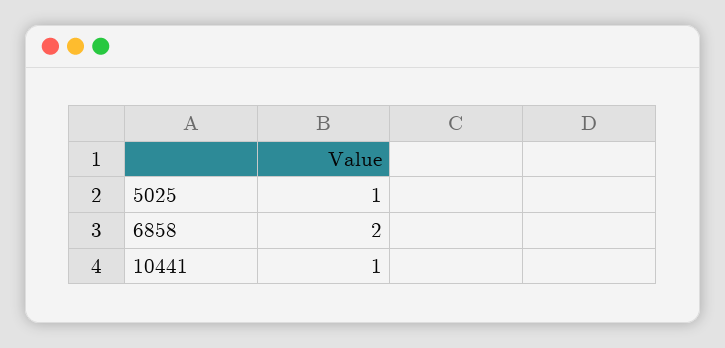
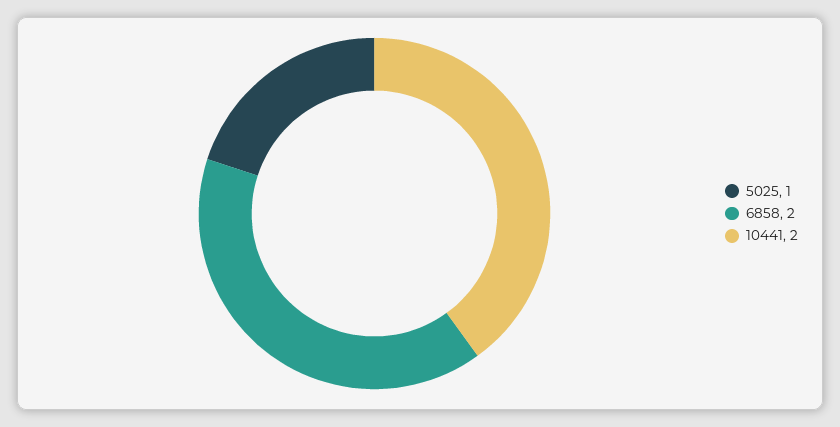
  {
    "5025": 1,
    "6858": 2,
-   "10441": 1
+   "10441": 2
  }

